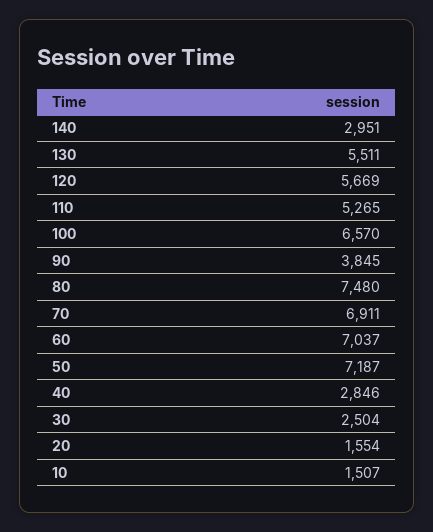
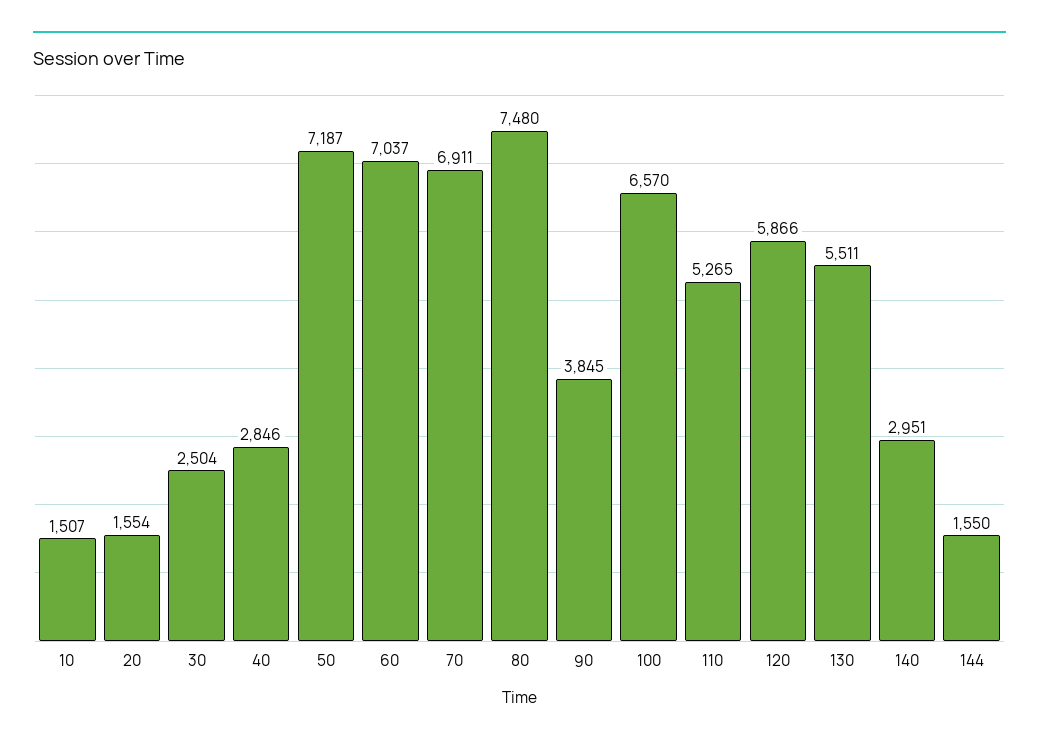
  {
    "140": 2951,
    "130": 5511,
-   "120": 5669,
+   "120": 5866,
    "110": 5265,
    "100": 6570,
    "90": 3845,
    "80": 7480,
    "70": 6911,
    "60": 7037,
    "50": 7187,
    "40": 2846,
    "30": 2504,
    "20": 1554,
-   "10": 1507
+   "10": 1507,
+   "144": 1550
  }

